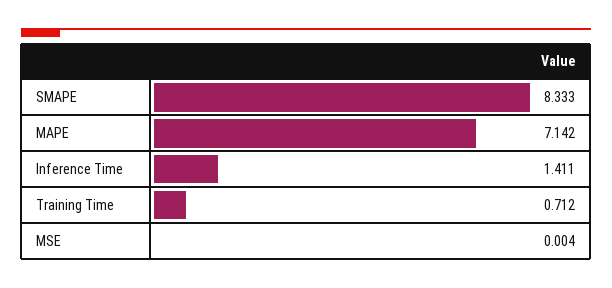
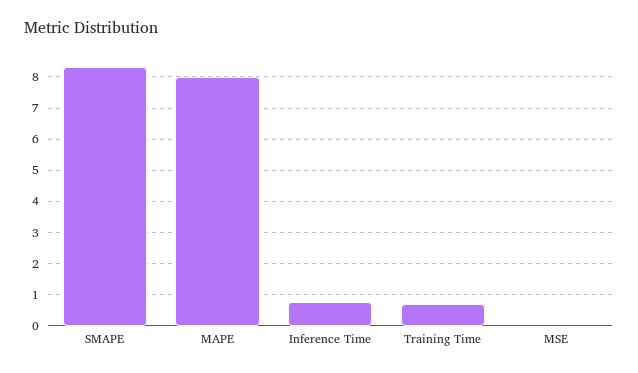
  {
    "SMAPE": 8.333,
-   "MAPE": 7.142,
+   "MAPE": 8,
-   "Inference Time": 1.411,
+   "Inference Time": 0.8,
    "Training Time": 0.712,
    "MSE": 0.004
  }

